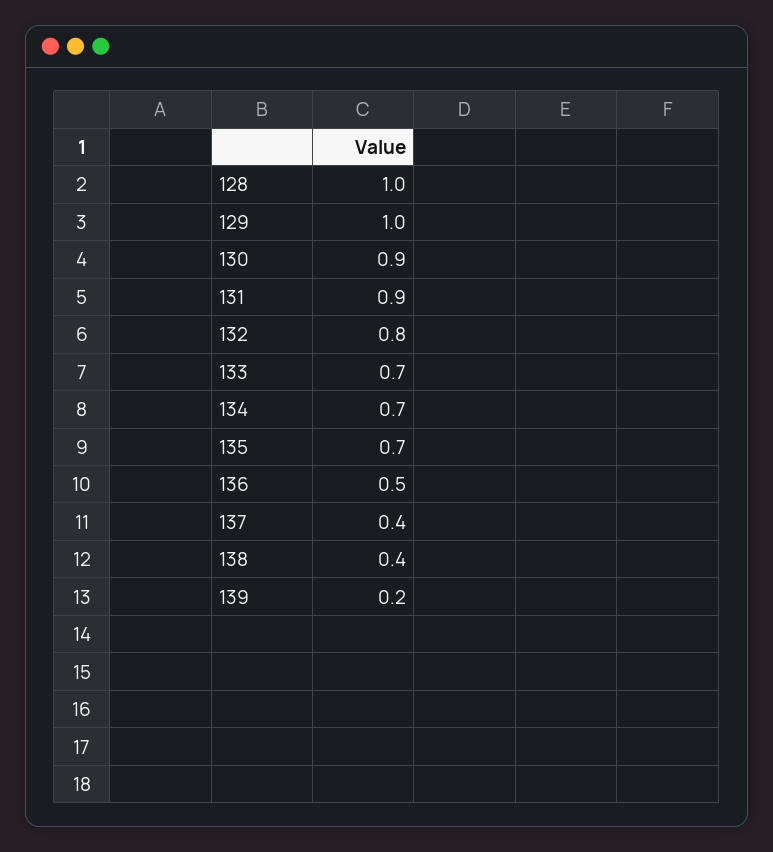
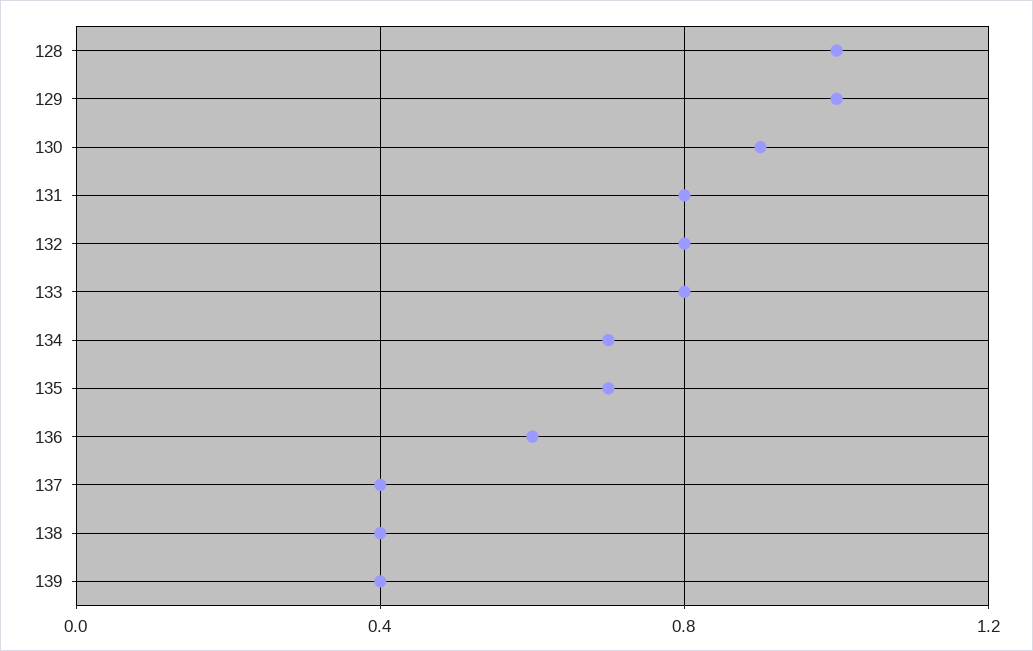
  {
    "128": 1,
    "129": 1,
    "130": 0.9,
-   "131": 0.9,
+   "131": 0.8,
    "132": 0.8,
-   "133": 0.7,
+   "133": 0.8,
    "134": 0.7,
    "135": 0.7,
-   "136": 0.5,
+   "136": 0.6,
    "137": 0.4,
    "138": 0.4,
-   "139": 0.2
+   "139": 0.4
  }

